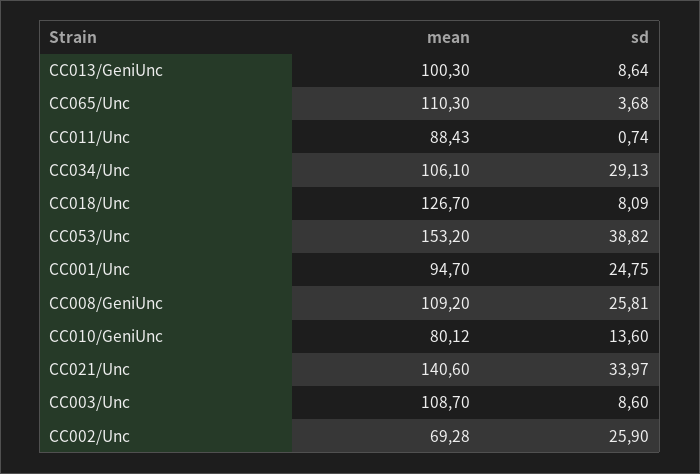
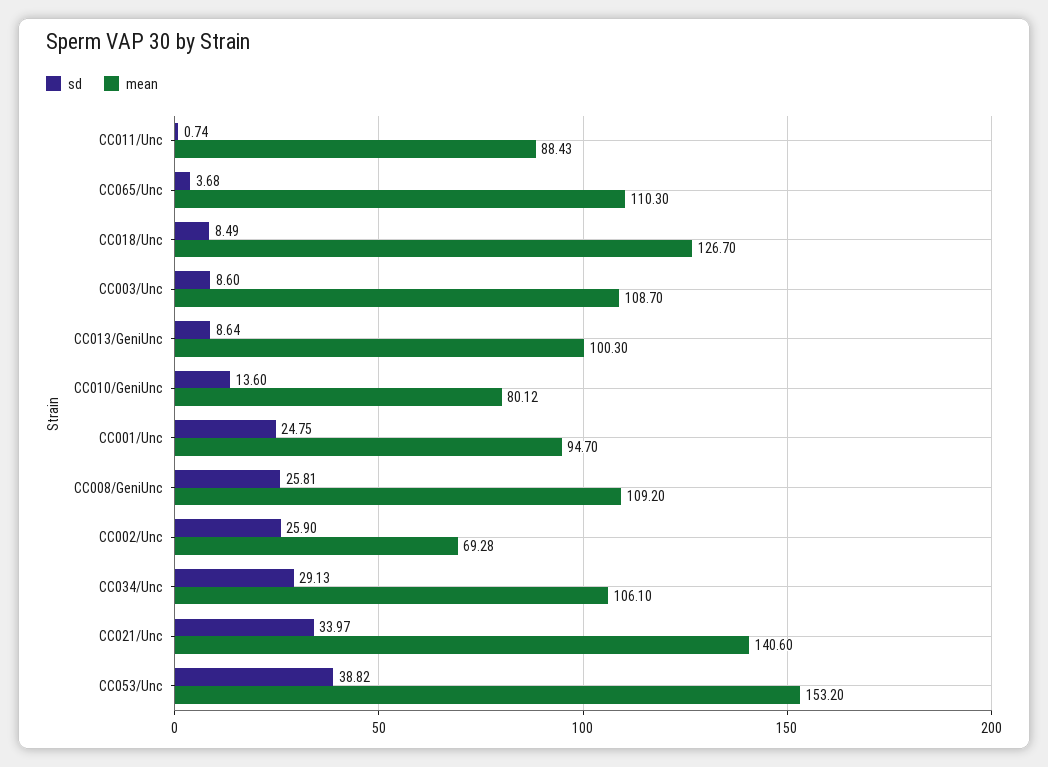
  {
    "mean": {
      "CC013/GeniUnc": 100.3,
      "CC065/Unc": 110.3,
      "CC011/Unc": 88.43,
      "CC034/Unc": 106.1,
      "CC018/Unc": 126.7,
      "CC053/Unc": 153.2,
      "CC001/Unc": 94.7,
      "CC008/GeniUnc": 109.2,
      "CC010/GeniUnc": 80.12,
      "CC021/Unc": 140.6,
      "CC003/Unc": 108.7,
      "CC002/Unc": 69.28
    },
    "sd": {
      "CC013/GeniUnc": 8.64,
      "CC065/Unc": 3.68,
      "CC011/Unc": 0.74,
      "CC034/Unc": 29.13,
-     "CC018/Unc": 8.09,
+     "CC018/Unc": 8.49,
      "CC053/Unc": 38.82,
      "CC001/Unc": 24.75,
      "CC008/GeniUnc": 25.81,
      "CC010/GeniUnc": 13.6,
      "CC021/Unc": 33.97,
      "CC003/Unc": 8.6,
      "CC002/Unc": 25.9
    }
  }

